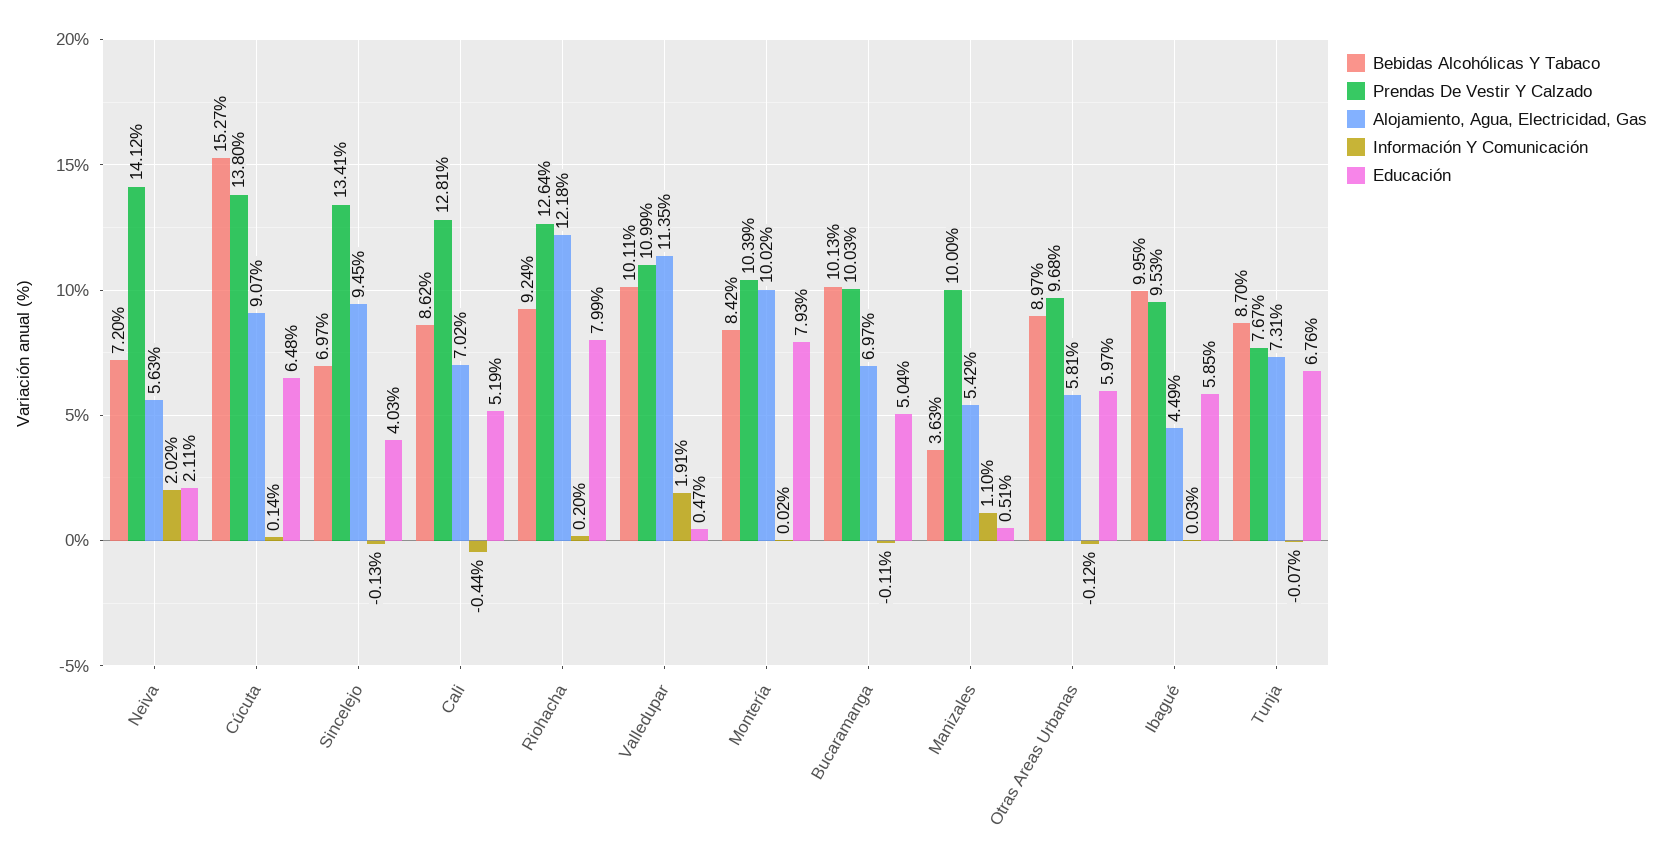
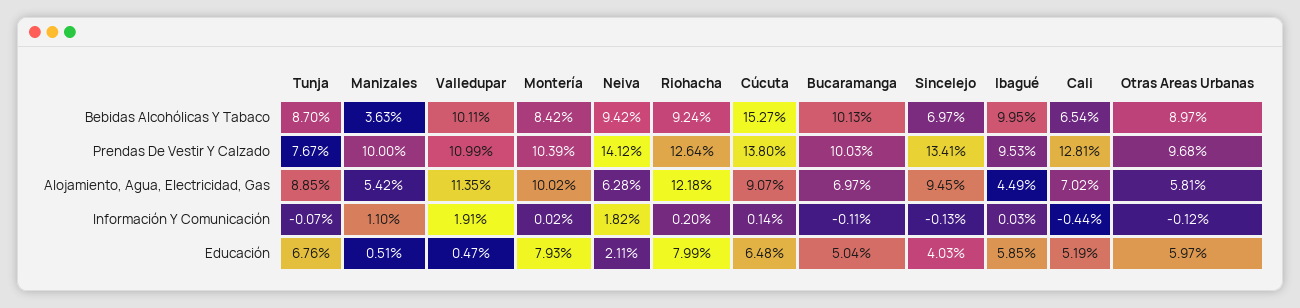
  {
    "Bebidas Alcohólicas Y Tabaco": {
-     "Neiva": 7.2,
+     "Neiva": 9.42,
      "Cúcuta": 15.27,
      "Sincelejo": 6.97,
-     "Cali": 8.62,
+     "Cali": 6.54,
      "Riohacha": 9.24,
      "Valledupar": 10.11,
      "Montería": 8.42,
      "Bucaramanga": 10.13,
      "Manizales": 3.63,
      "Otras Areas Urbanas": 8.97,
      "Ibagué": 9.95,
      "Tunja": 8.7
    },
    "Prendas De Vestir Y Calzado": {
      "Neiva": 14.12,
      "Cúcuta": 13.8,
      "Sincelejo": 13.41,
      "Cali": 12.81,
      "Riohacha": 12.64,
      "Valledupar": 10.99,
      "Montería": 10.39,
      "Bucaramanga": 10.03,
      "Manizales": 10,
      "Otras Areas Urbanas": 9.68,
      "Ibagué": 9.53,
      "Tunja": 7.67
    },
    "Alojamiento, Agua, Electricidad, Gas": {
-     "Neiva": 5.63,
+     "Neiva": 6.28,
      "Cúcuta": 9.07,
      "Sincelejo": 9.45,
      "Cali": 7.02,
      "Riohacha": 12.18,
      "Valledupar": 11.35,
      "Montería": 10.02,
      "Bucaramanga": 6.97,
      "Manizales": 5.42,
      "Otras Areas Urbanas": 5.81,
      "Ibagué": 4.49,
-     "Tunja": 7.31
+     "Tunja": 8.85
    },
    "Información Y Comunicación": {
-     "Neiva": 2.02,
+     "Neiva": 1.82,
      "Cúcuta": 0.14,
      "Sincelejo": -0.13,
      "Cali": -0.44,
      "Riohacha": 0.2,
      "Valledupar": 1.91,
      "Montería": 0.02,
      "Bucaramanga": -0.11,
      "Manizales": 1.1,
      "Otras Areas Urbanas": -0.12,
      "Ibagué": 0.03,
      "Tunja": -0.07
    },
    "Educación": {
      "Neiva": 2.11,
      "Cúcuta": 6.48,
      "Sincelejo": 4.03,
      "Cali": 5.19,
      "Riohacha": 7.99,
      "Valledupar": 0.47,
      "Montería": 7.93,
      "Bucaramanga": 5.04,
      "Manizales": 0.51,
      "Otras Areas Urbanas": 5.97,
      "Ibagué": 5.85,
      "Tunja": 6.76
    }
  }

